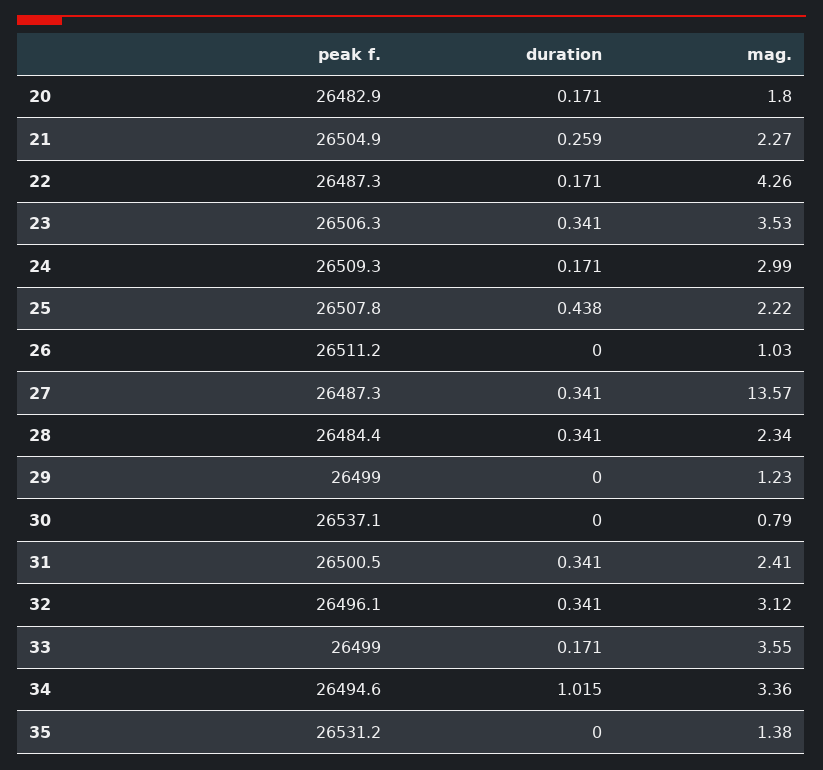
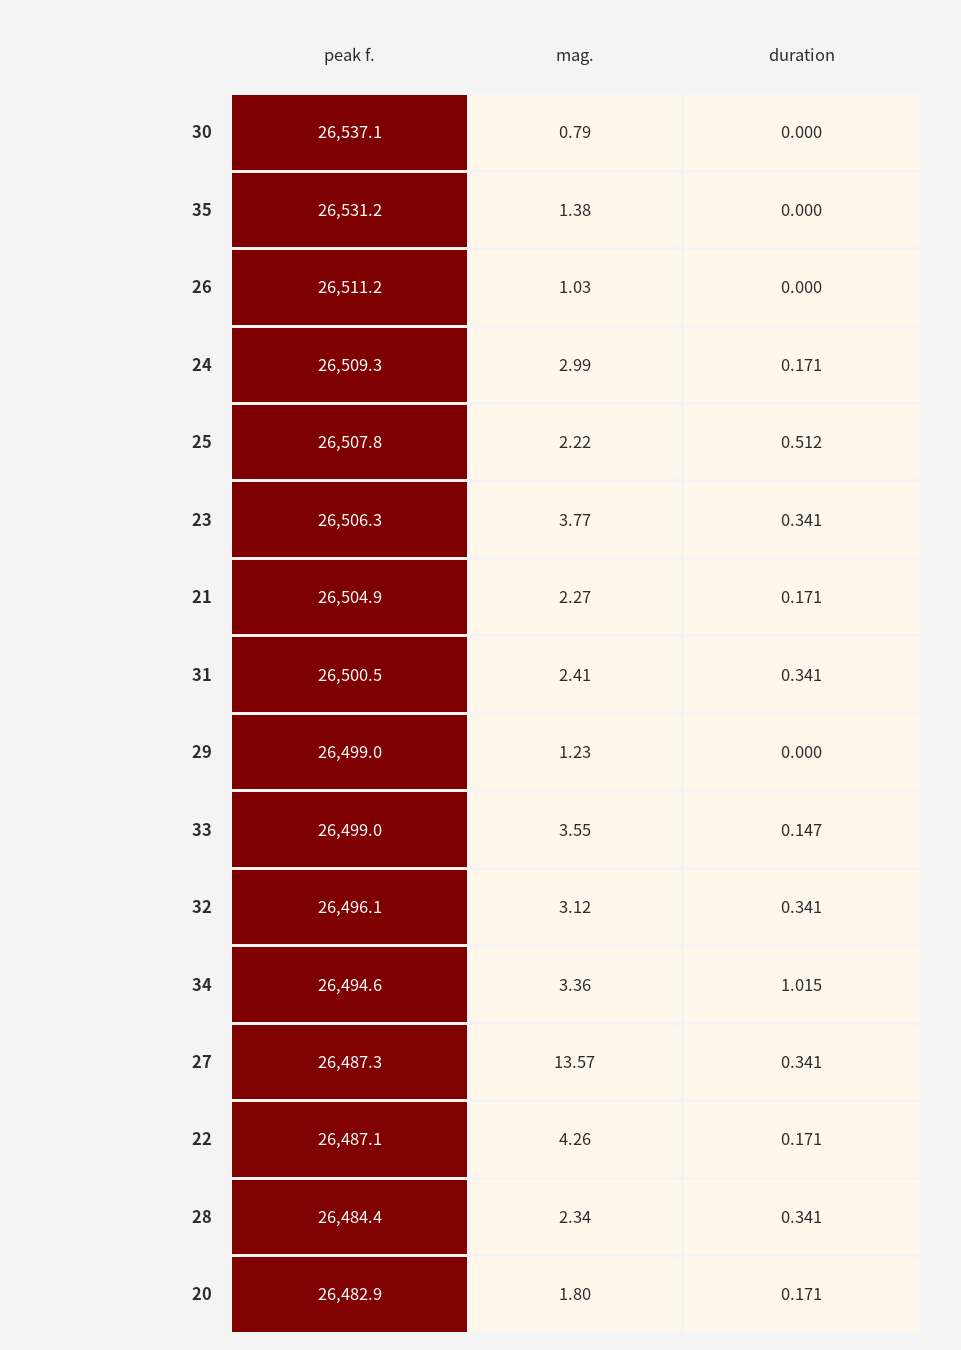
  {
    "peak f.": {
      "20": 26482.9,
      "21": 26504.9,
-     "22": 26487.3,
+     "22": 26487.1,
      "23": 26506.3,
      "24": 26509.3,
      "25": 26507.8,
      "26": 26511.2,
      "27": 26487.3,
      "28": 26484.4,
      "29": 26499,
      "30": 26537.1,
      "31": 26500.5,
      "32": 26496.1,
      "33": 26499,
      "34": 26494.6,
      "35": 26531.2
    },
    "duration": {
      "20": 0.171,
-     "21": 0.259,
+     "21": 0.171,
      "22": 0.171,
      "23": 0.341,
      "24": 0.171,
-     "25": 0.438,
+     "25": 0.512,
      "26": 0,
      "27": 0.341,
      "28": 0.341,
      "29": 0,
      "30": 0,
      "31": 0.341,
      "32": 0.341,
-     "33": 0.171,
+     "33": 0.147,
      "34": 1.015,
      "35": 0
    },
    "mag.": {
      "20": 1.8,
      "21": 2.27,
      "22": 4.26,
-     "23": 3.53,
+     "23": 3.77,
      "24": 2.99,
      "25": 2.22,
      "26": 1.03,
      "27": 13.57,
      "28": 2.34,
      "29": 1.23,
      "30": 0.79,
      "31": 2.41,
      "32": 3.12,
      "33": 3.55,
      "34": 3.36,
      "35": 1.38
    }
  }

